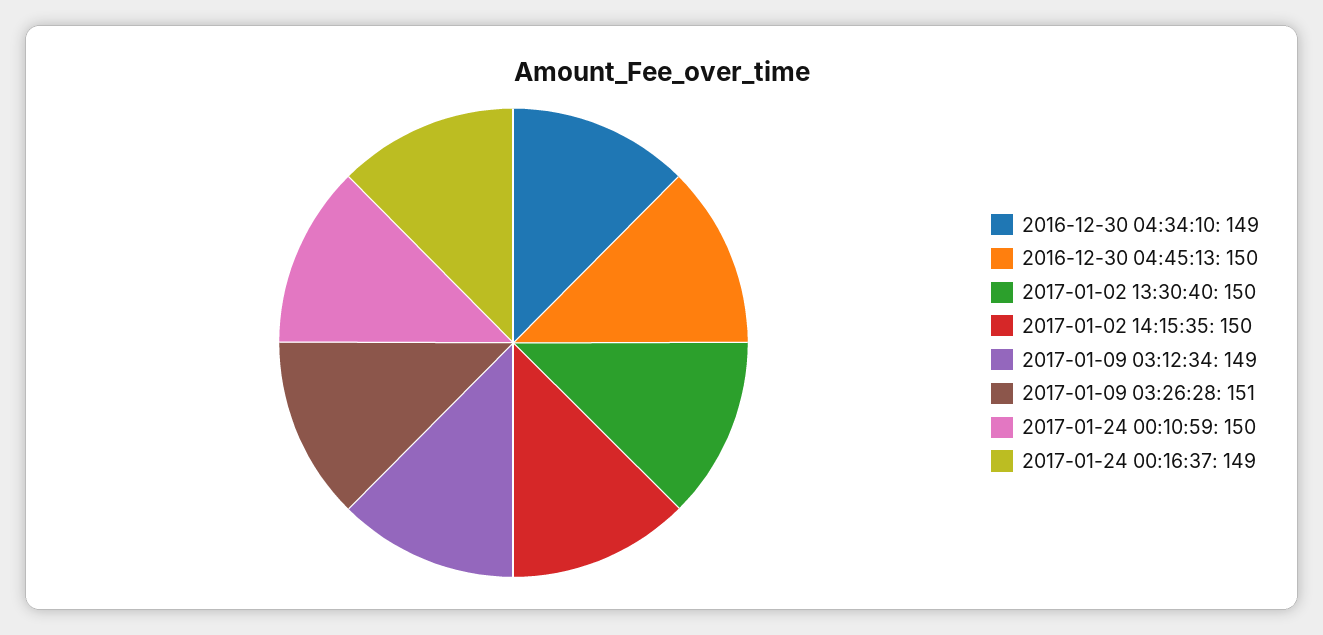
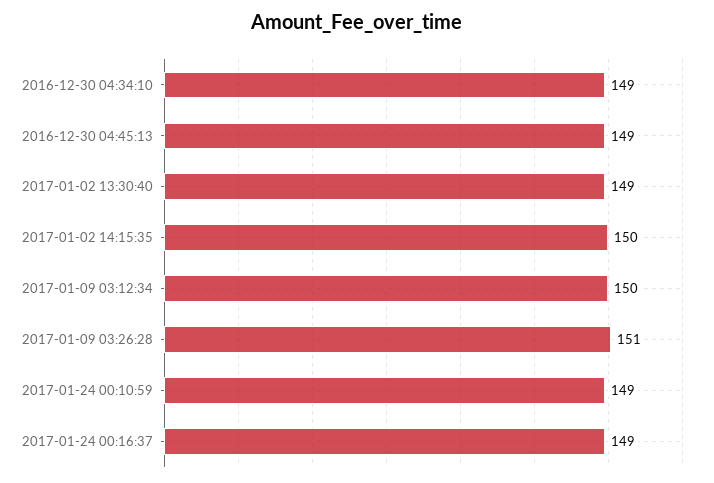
  {
    "2016-12-30 04:34:10": 149,
-   "2016-12-30 04:45:13": 150,
+   "2016-12-30 04:45:13": 149,
-   "2017-01-02 13:30:40": 150,
+   "2017-01-02 13:30:40": 149,
    "2017-01-02 14:15:35": 150,
-   "2017-01-09 03:12:34": 149,
+   "2017-01-09 03:12:34": 150,
    "2017-01-09 03:26:28": 151,
-   "2017-01-24 00:10:59": 150,
+   "2017-01-24 00:10:59": 149,
    "2017-01-24 00:16:37": 149
  }

